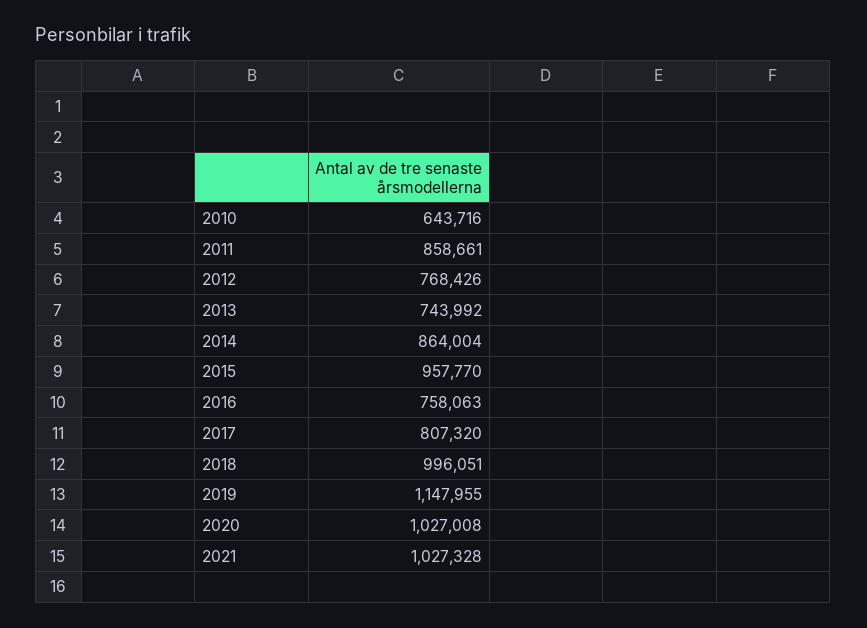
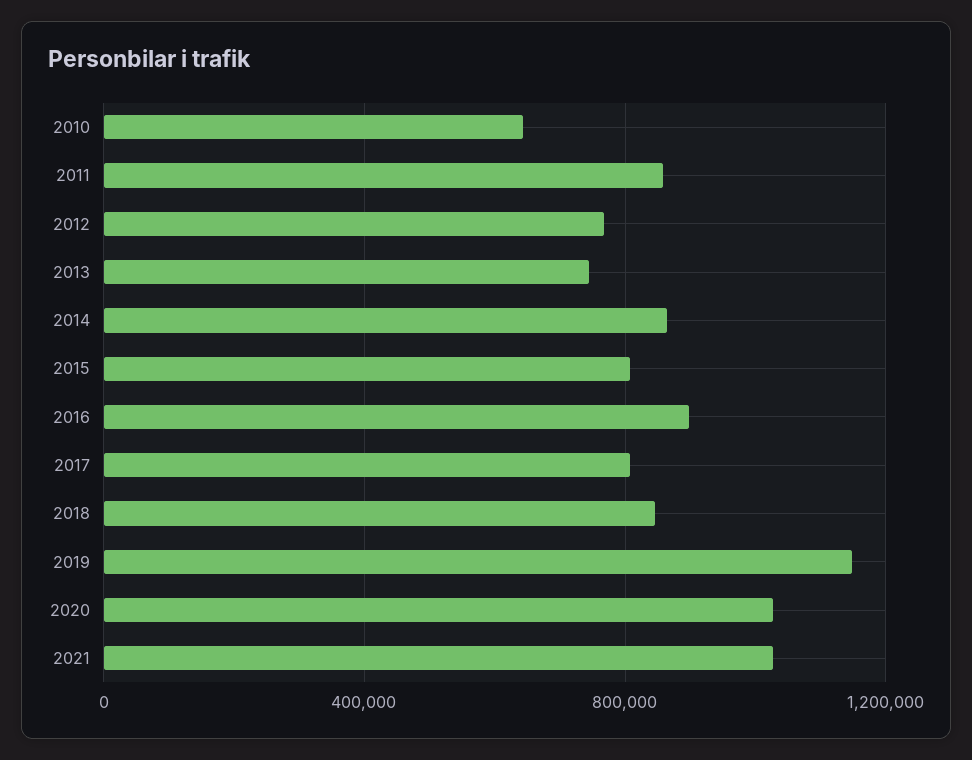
  {
    "2010": 643716,
    "2011": 858661,
    "2012": 768426,
    "2013": 743992,
    "2014": 864004,
-   "2015": 957770,
+   "2015": 800000,
-   "2016": 758063,
+   "2016": 900000,
    "2017": 807320,
-   "2018": 996051,
+   "2018": 850000,
    "2019": 1147955,
    "2020": 1027008,
    "2021": 1027328
  }

